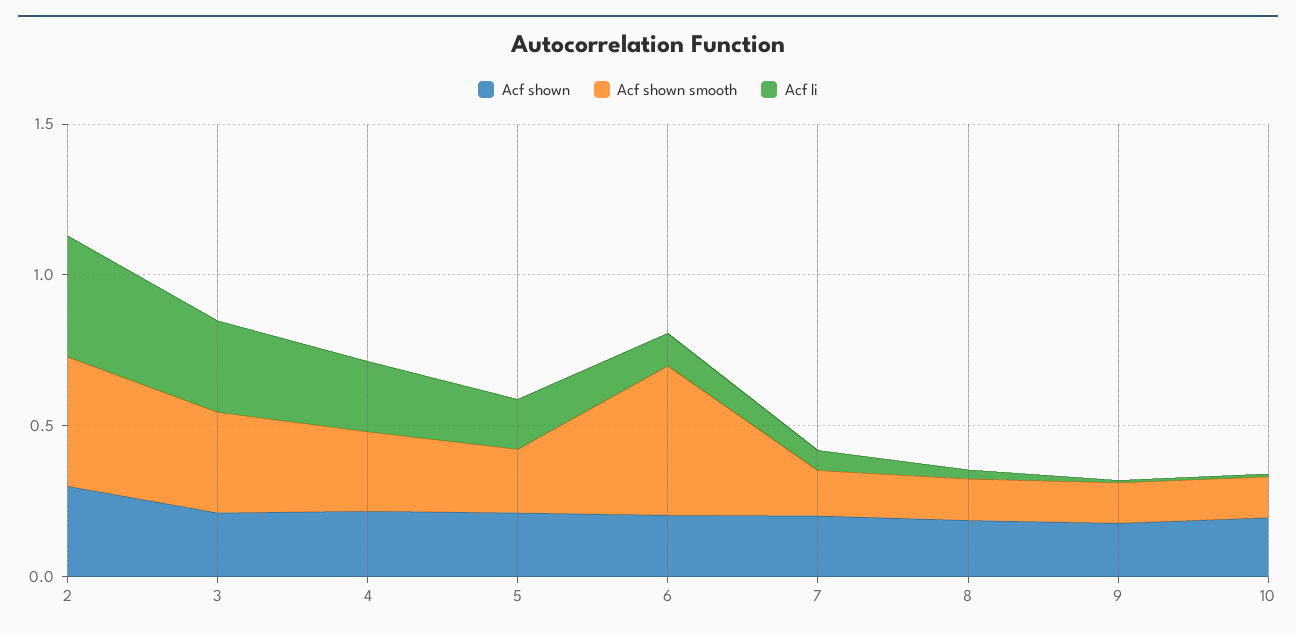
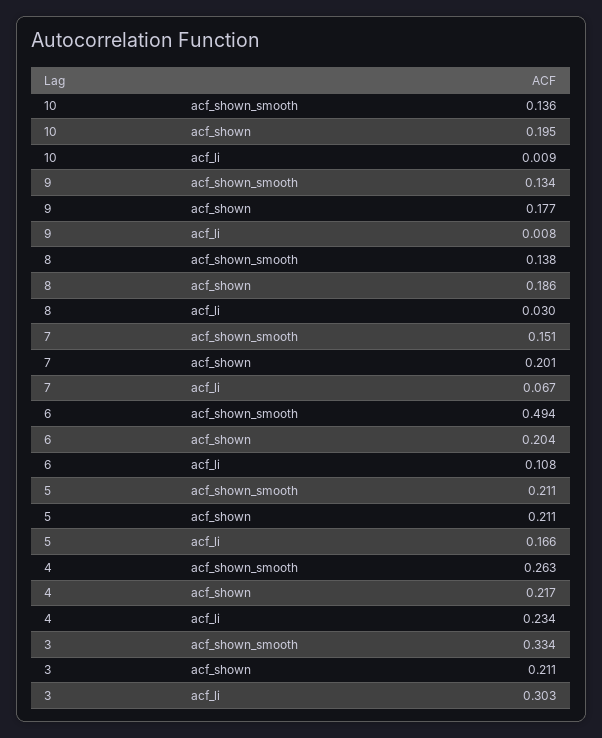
  {
    "Acf shown": {
-     "2": 0.3,
      "3": 0.211,
      "4": 0.217,
      "5": 0.211,
      "6": 0.204,
      "7": 0.201,
      "8": 0.186,
      "9": 0.177,
      "10": 0.195
    },
    "Acf shown smooth": {
-     "2": 0.4,
      "3": 0.334,
      "4": 0.263,
      "5": 0.211,
      "6": 0.494,
      "7": 0.151,
      "8": 0.138,
      "9": 0.134,
      "10": 0.136
    },
    "Acf li": {
-     "2": 0.4,
      "3": 0.303,
      "4": 0.234,
      "5": 0.166,
      "6": 0.108,
      "7": 0.067,
      "8": 0.03,
      "9": 0.008,
      "10": 0.009
    }
  }

